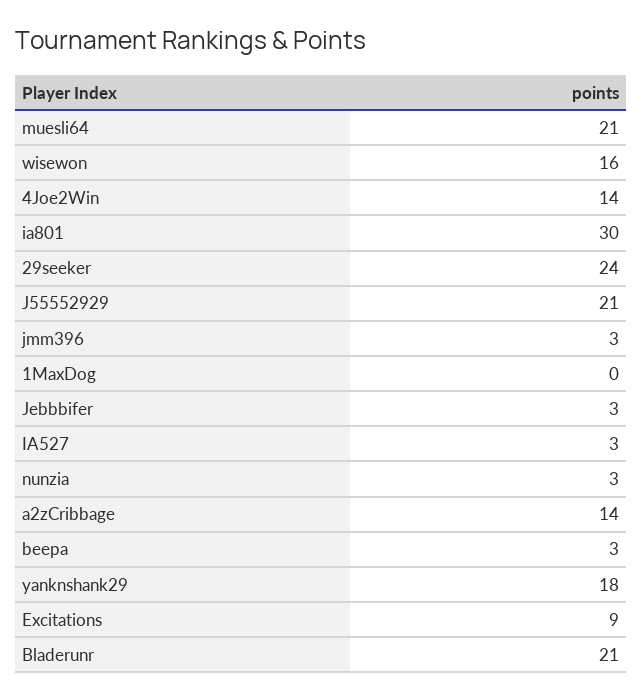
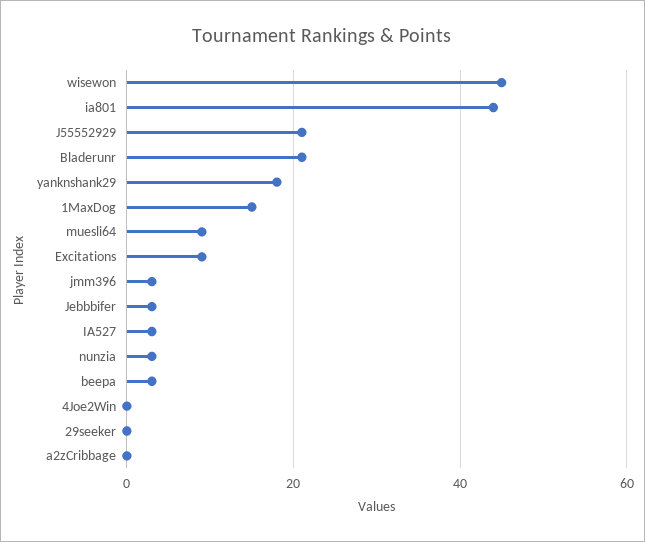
  {
-   "muesli64": 21,
+   "muesli64": 10,
-   "wisewon": 16,
+   "wisewon": 45,
-   "4Joe2Win": 14,
+   "4Joe2Win": 0,
-   "ia801": 30,
+   "ia801": 45,
-   "29seeker": 24,
+   "29seeker": 0,
    "J55552929": 21,
    "jmm396": 3,
-   "1MaxDog": 0,
+   "1MaxDog": 15,
    "Jebbbifer": 3,
    "IA527": 3,
    "nunzia": 3,
-   "a2zCribbage": 14,
+   "a2zCribbage": 0,
    "beepa": 3,
    "yanknshank29": 18,
    "Excitations": 9,
    "Bladerunr": 21
  }

